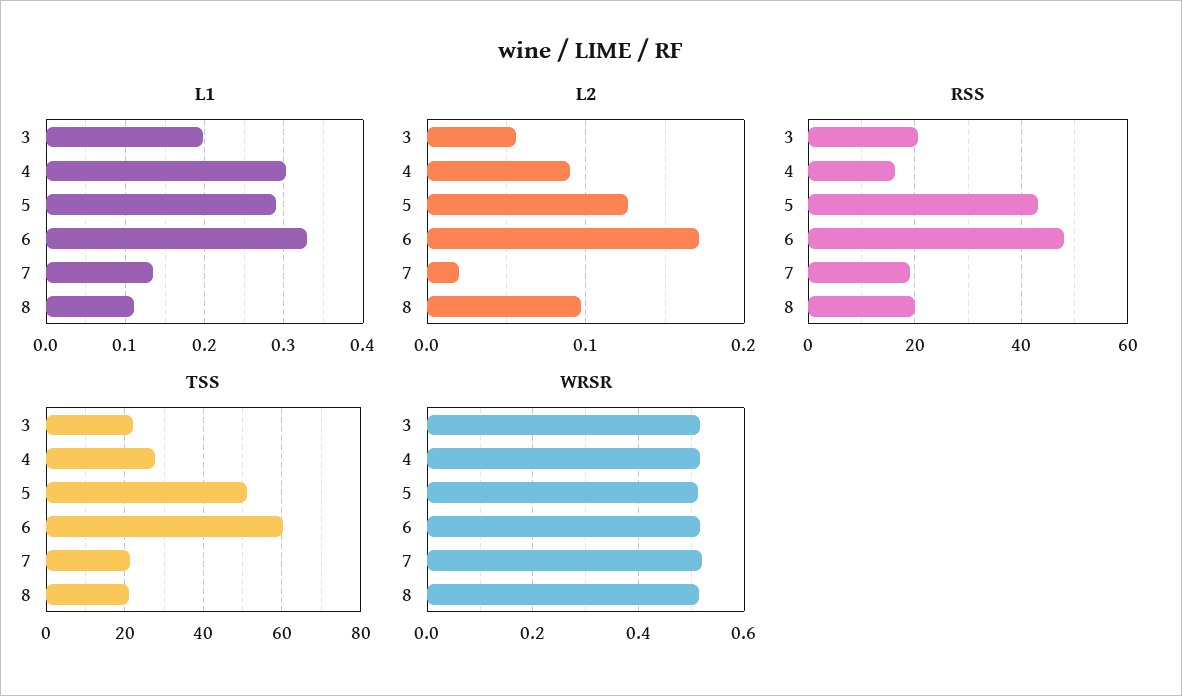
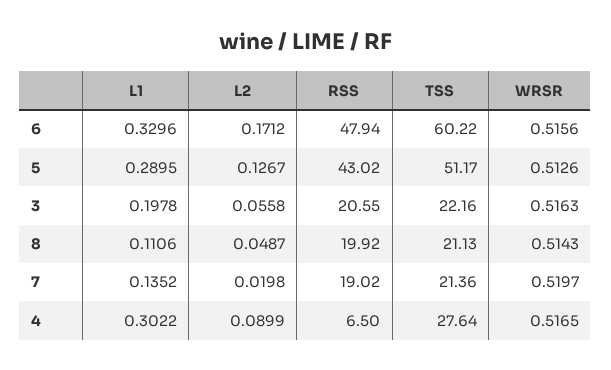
  {
    "L1": {
      "3": 0.1978,
      "4": 0.3022,
      "5": 0.2895,
      "6": 0.3296,
      "7": 0.1352,
      "8": 0.1106
    },
    "L2": {
      "3": 0.0558,
      "4": 0.0899,
      "5": 0.1267,
      "6": 0.1712,
      "7": 0.0198,
-     "8": 0.1
+     "8": 0.0487
    },
    "RSS": {
      "3": 20.55,
-     "4": 16,
+     "4": 6.5,
      "5": 43.02,
      "6": 47.94,
      "7": 19.02,
      "8": 19.92
    },
    "TSS": {
      "3": 22.16,
      "4": 27.64,
      "5": 51.17,
      "6": 60.22,
      "7": 21.36,
      "8": 21.13
    },
    "WRSR": {
      "3": 0.5163,
      "4": 0.5165,
      "5": 0.5126,
      "6": 0.5156,
      "7": 0.5197,
      "8": 0.5143
    }
  }

